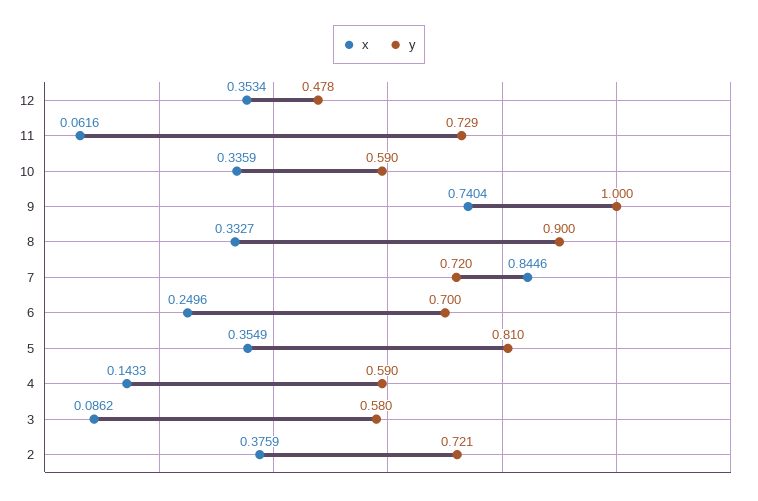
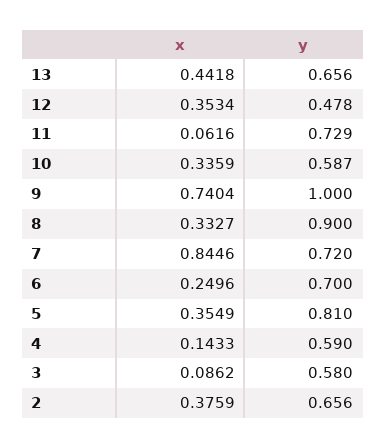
  {
    "x": {
      "12": 0.3534,
      "11": 0.0616,
      "10": 0.3359,
      "9": 0.7404,
      "8": 0.3327,
      "7": 0.8446,
      "6": 0.2496,
      "5": 0.3549,
      "4": 0.1433,
      "3": 0.0862,
-     "2": 0.3759
+     "2": 0.3759,
+     "13": 0.4418
    },
    "y": {
      "12": 0.478,
      "11": 0.729,
-     "10": 0.59,
+     "10": 0.587,
      "9": 1,
      "8": 0.9,
      "7": 0.72,
      "6": 0.7,
      "5": 0.81,
      "4": 0.59,
      "3": 0.58,
-     "2": 0.721
+     "2": 0.656,
+     "13": 0.656
    }
  }

